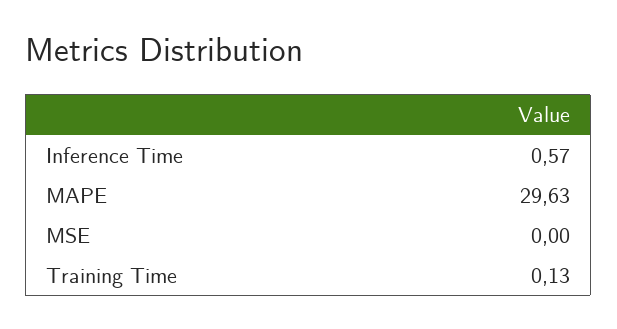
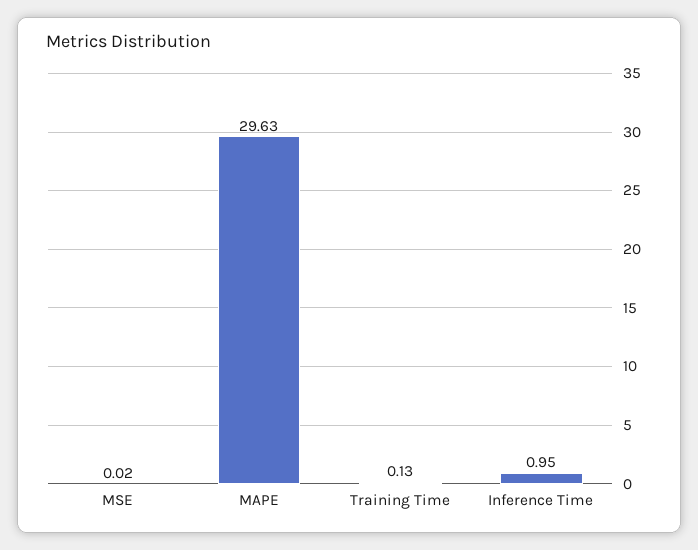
  {
-   "Inference Time": 0.57,
+   "Inference Time": 0.95,
    "MAPE": 29.63,
-   "MSE": 0,
+   "MSE": 0.02,
    "Training Time": 0.13
  }

